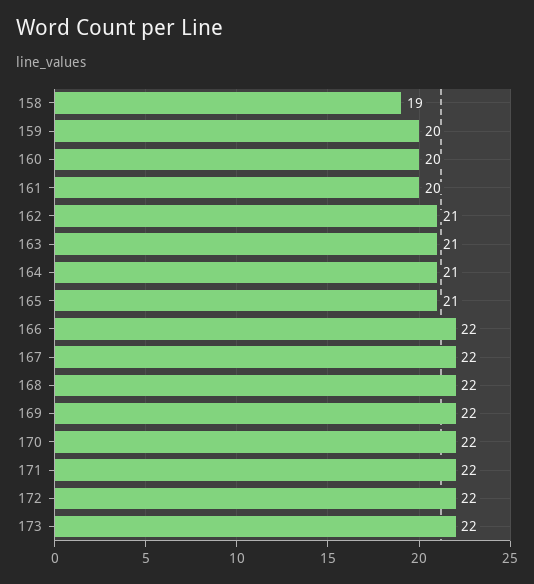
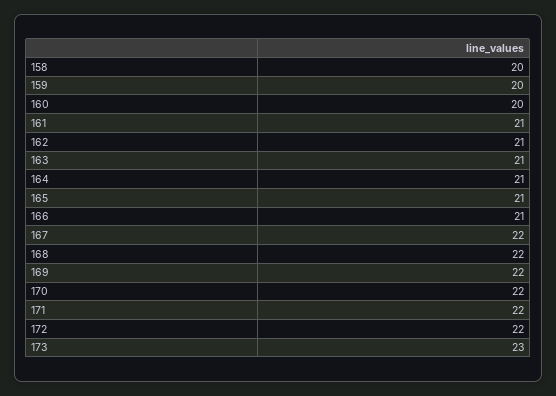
  {
-   "158": 19,
+   "158": 20,
    "159": 20,
    "160": 20,
-   "161": 20,
+   "161": 21,
    "162": 21,
    "163": 21,
    "164": 21,
    "165": 21,
-   "166": 22,
+   "166": 21,
    "167": 22,
    "168": 22,
    "169": 22,
    "170": 22,
    "171": 22,
    "172": 22,
-   "173": 22
+   "173": 23
  }

